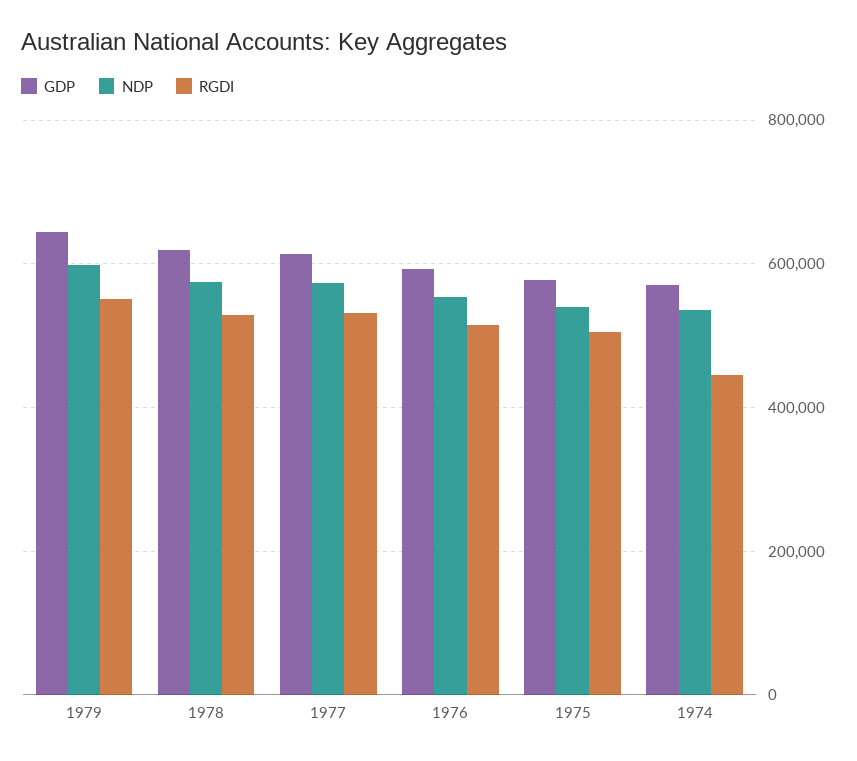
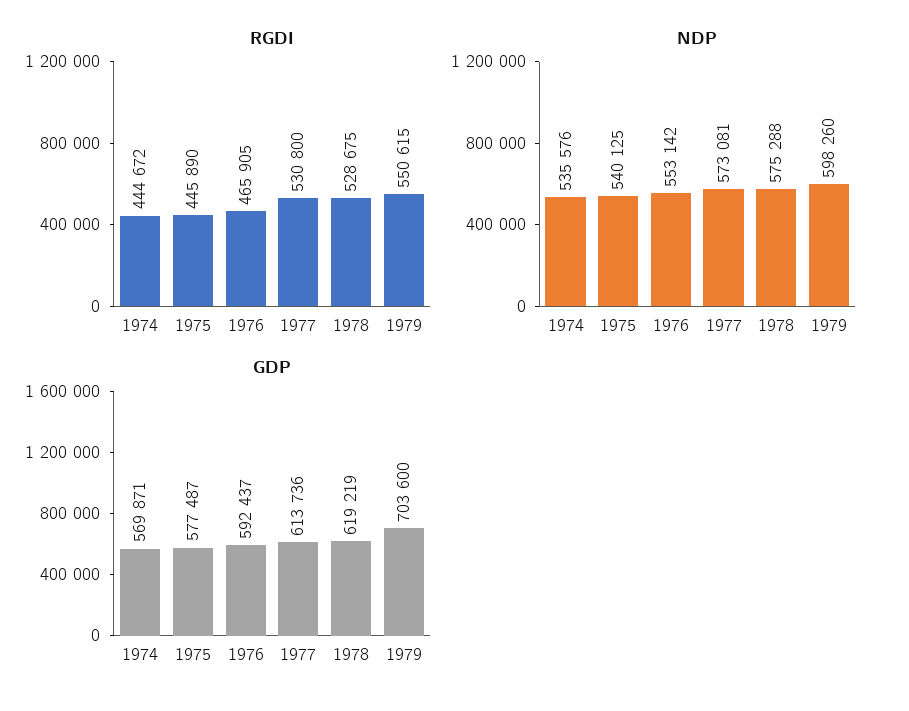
  {
    "GDP": {
-     "1979": 640000,
+     "1979": 703600,
      "1978": 619219,
      "1977": 613736,
      "1976": 592437,
      "1975": 577487,
      "1974": 569871
    },
    "NDP": {
      "1979": 598260,
      "1978": 575288,
      "1977": 573081,
      "1976": 553142,
      "1975": 540125,
      "1974": 535576
    },
    "RGDI": {
      "1979": 550615,
      "1978": 528675,
      "1977": 530800,
-     "1976": 520000,
+     "1976": 465905,
-     "1975": 500000,
+     "1975": 445890,
      "1974": 444672
    }
  }

